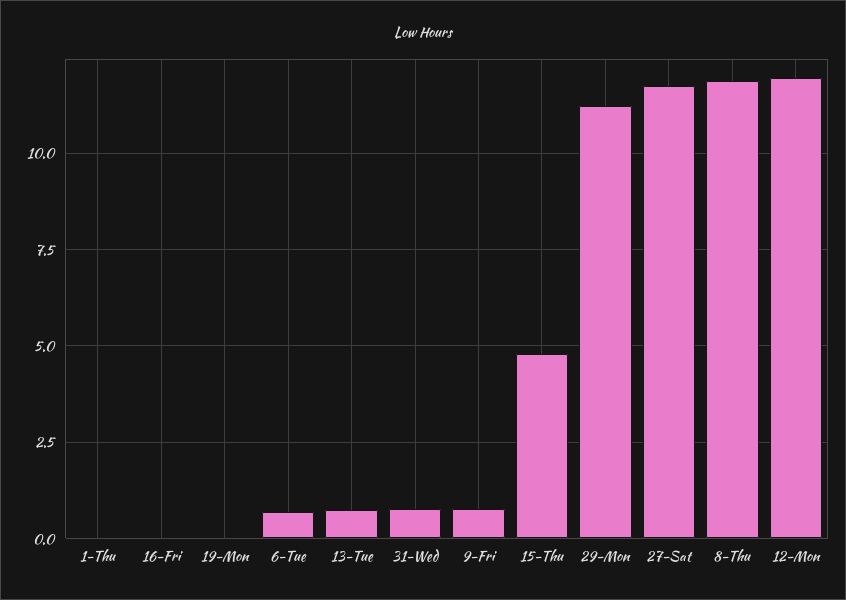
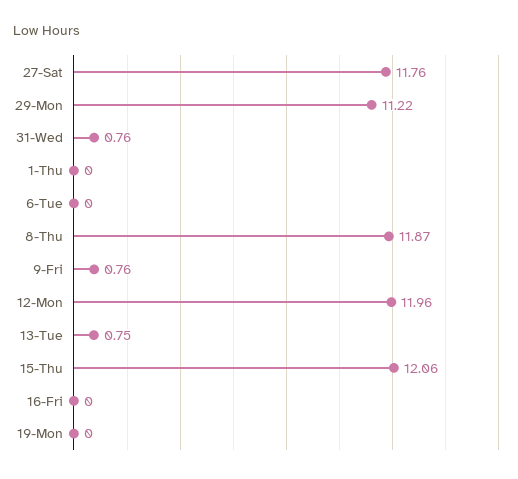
  {
    "1-Thu": 0,
    "16-Fri": 0,
    "19-Mon": 0,
-   "6-Tue": 0.75,
+   "6-Tue": 0,
    "13-Tue": 0.75,
    "31-Wed": 0.76,
    "9-Fri": 0.76,
-   "15-Thu": 4.75,
+   "15-Thu": 12.06,
    "29-Mon": 11.22,
    "27-Sat": 11.76,
    "8-Thu": 11.87,
    "12-Mon": 11.96
  }

